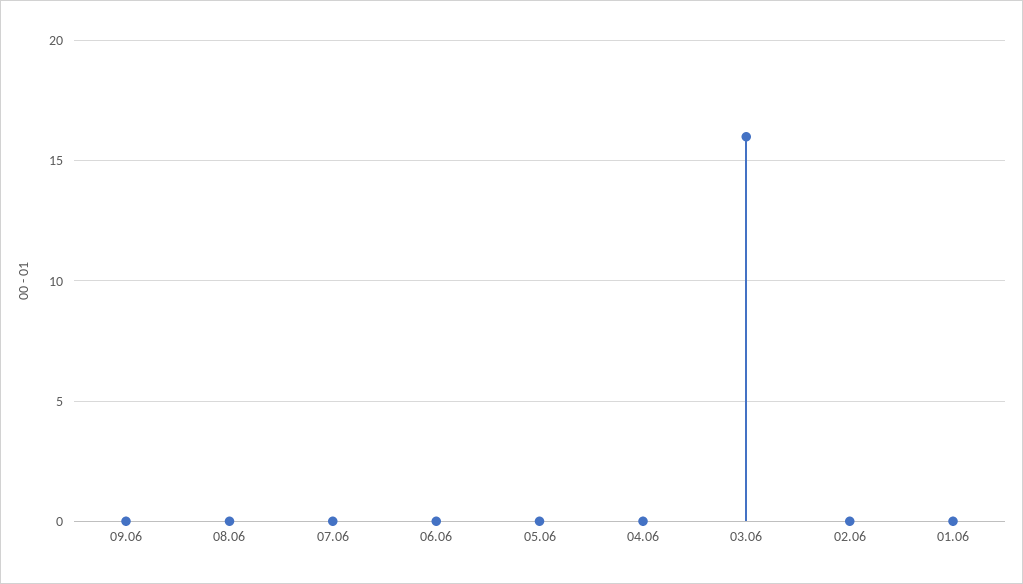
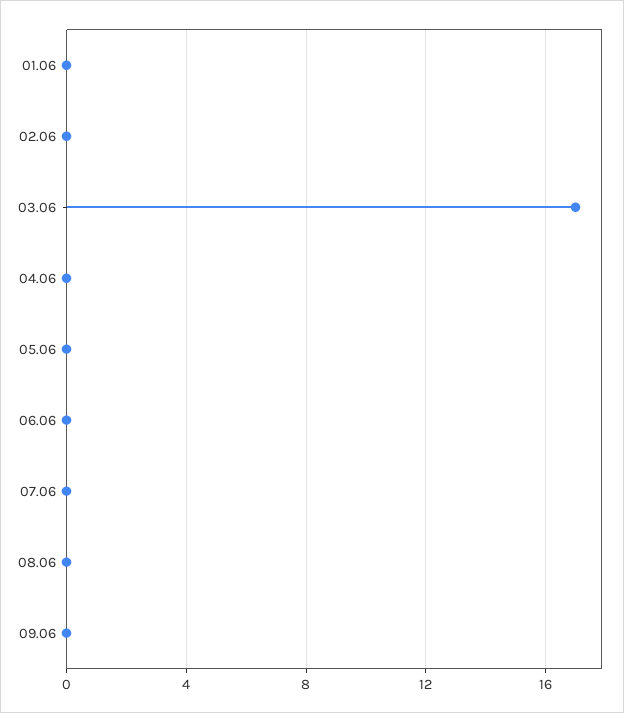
  {
    "09.06": 0,
    "08.06": 0,
    "07.06": 0,
    "06.06": 0,
    "05.06": 0,
    "04.06": 0,
-   "03.06": 16,
+   "03.06": 17,
    "02.06": 0,
    "01.06": 0
  }

